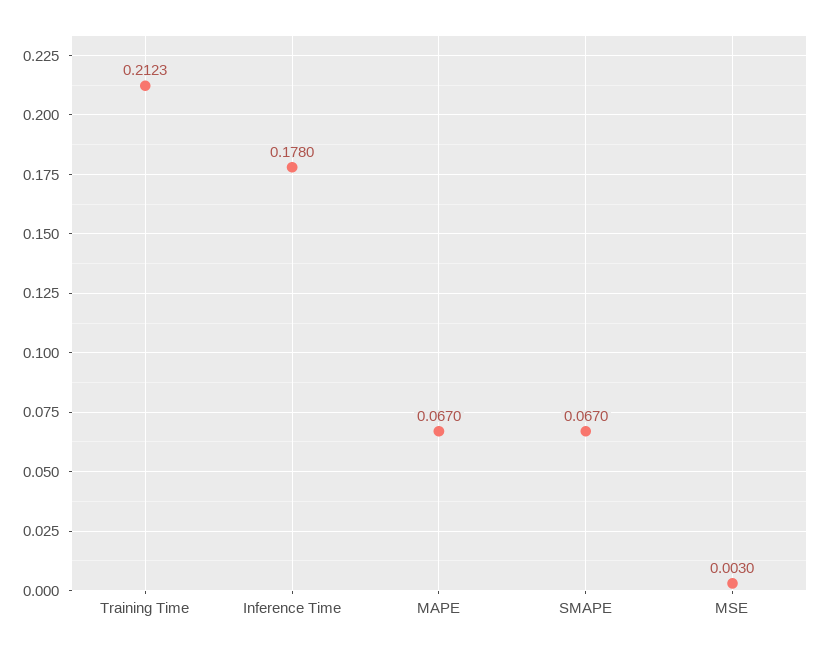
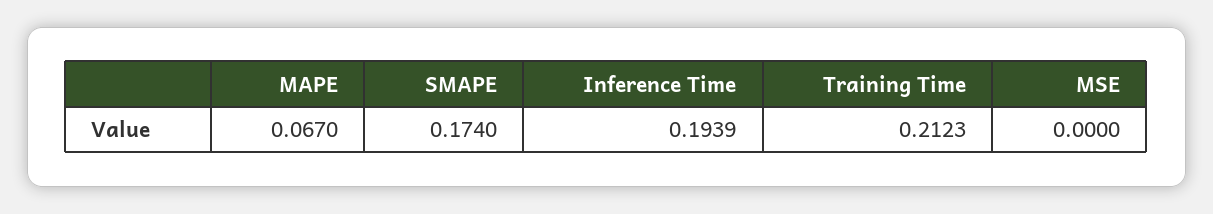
  {
    "Training Time": 0.2123,
-   "Inference Time": 0.178,
+   "Inference Time": 0.1939,
    "MAPE": 0.067,
-   "SMAPE": 0.067,
+   "SMAPE": 0.174,
-   "MSE": 0.003
+   "MSE": 0
  }

